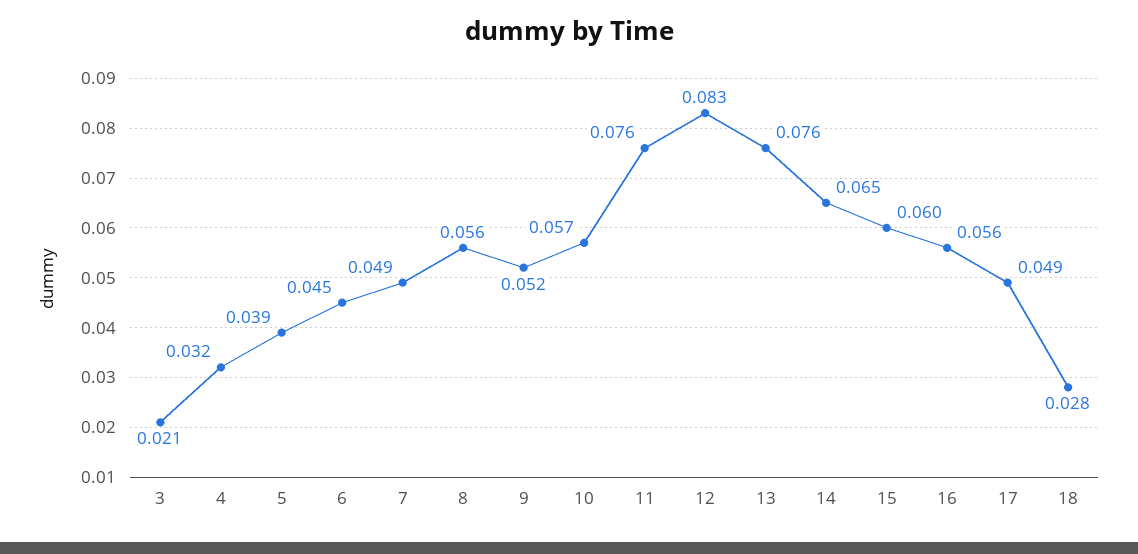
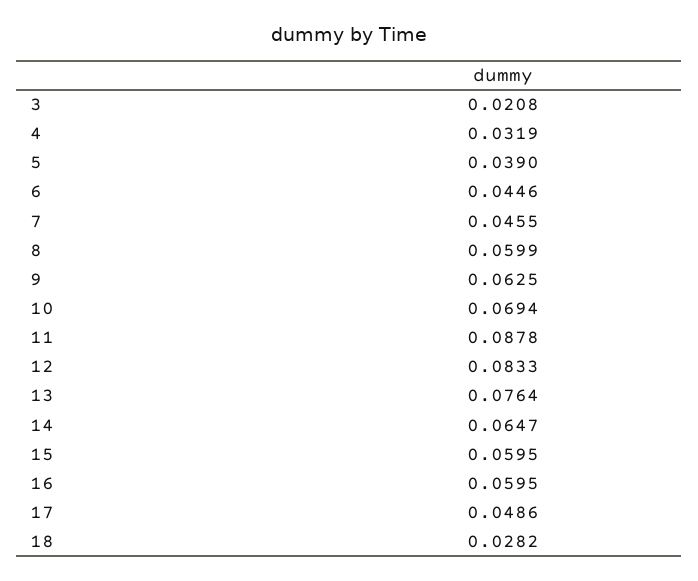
  {
    "3": 0.0208,
    "4": 0.0319,
    "5": 0.039,
    "6": 0.0446,
-   "7": 0.049,
+   "7": 0.0455,
-   "8": 0.056,
+   "8": 0.0599,
-   "9": 0.052,
+   "9": 0.0625,
-   "10": 0.057,
+   "10": 0.0694,
-   "11": 0.076,
+   "11": 0.0878,
    "12": 0.0833,
    "13": 0.0764,
    "14": 0.0647,
    "15": 0.0595,
-   "16": 0.056,
+   "16": 0.0595,
    "17": 0.0486,
    "18": 0.0282
  }

